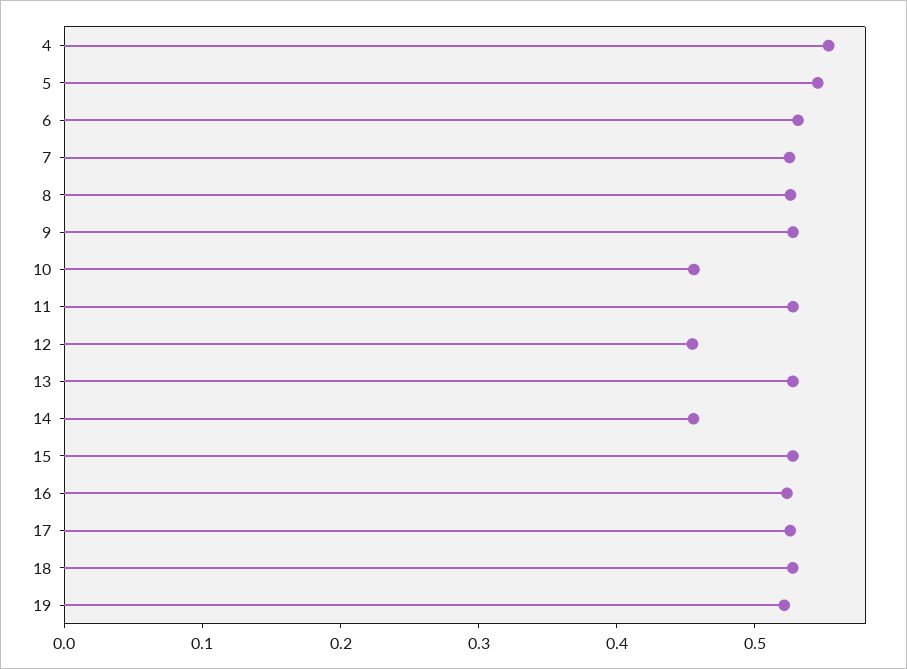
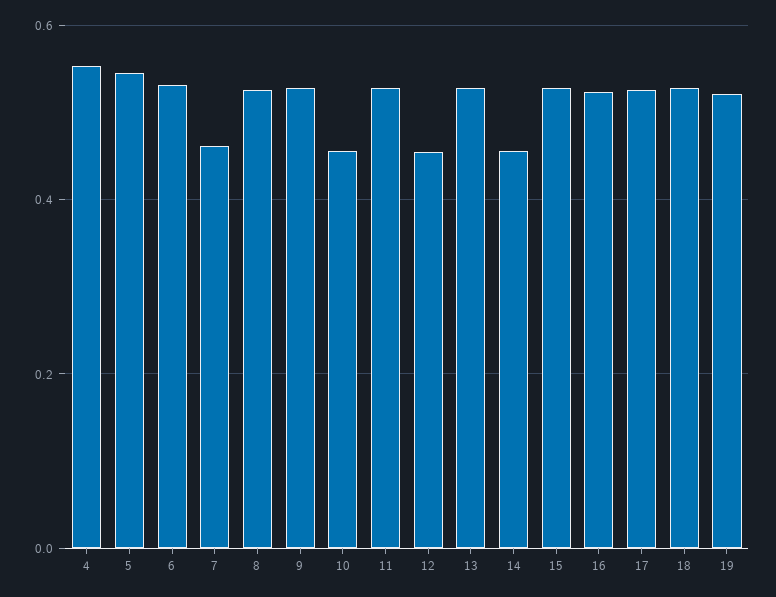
  {
    "4": 0.56,
    "5": 0.54,
    "6": 0.54,
-   "7": 0.52,
+   "7": 0.46,
    "8": 0.52,
    "9": 0.52,
    "10": 0.46,
    "11": 0.52,
    "12": 0.46,
    "13": 0.52,
    "14": 0.46,
    "15": 0.52,
    "16": 0.52,
    "17": 0.52,
    "18": 0.52,
    "19": 0.52
  }

